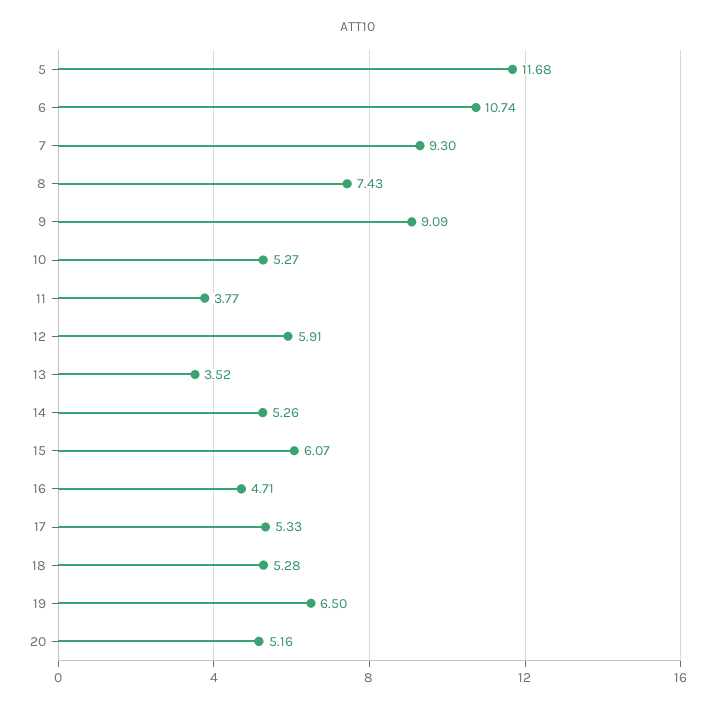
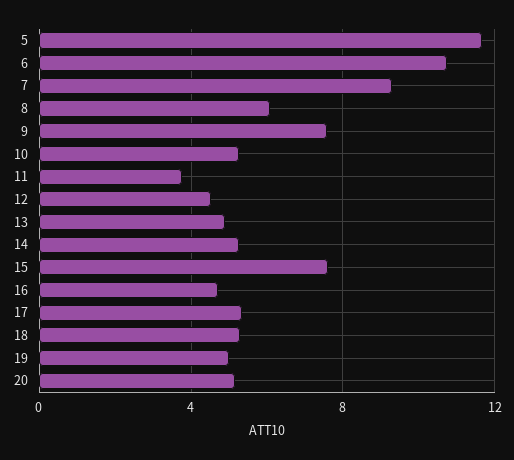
  {
    "5": 11.68,
    "6": 10.74,
    "7": 9.3,
-   "8": 7.43,
+   "8": 6,
-   "9": 9.09,
+   "9": 7.5,
    "10": 5.27,
    "11": 3.77,
-   "12": 5.91,
+   "12": 4.5,
-   "13": 3.52,
+   "13": 5,
    "14": 5.26,
-   "15": 6.07,
+   "15": 7.5,
    "16": 4.71,
    "17": 5.33,
    "18": 5.28,
-   "19": 6.5,
+   "19": 5,
    "20": 5.16
  }

